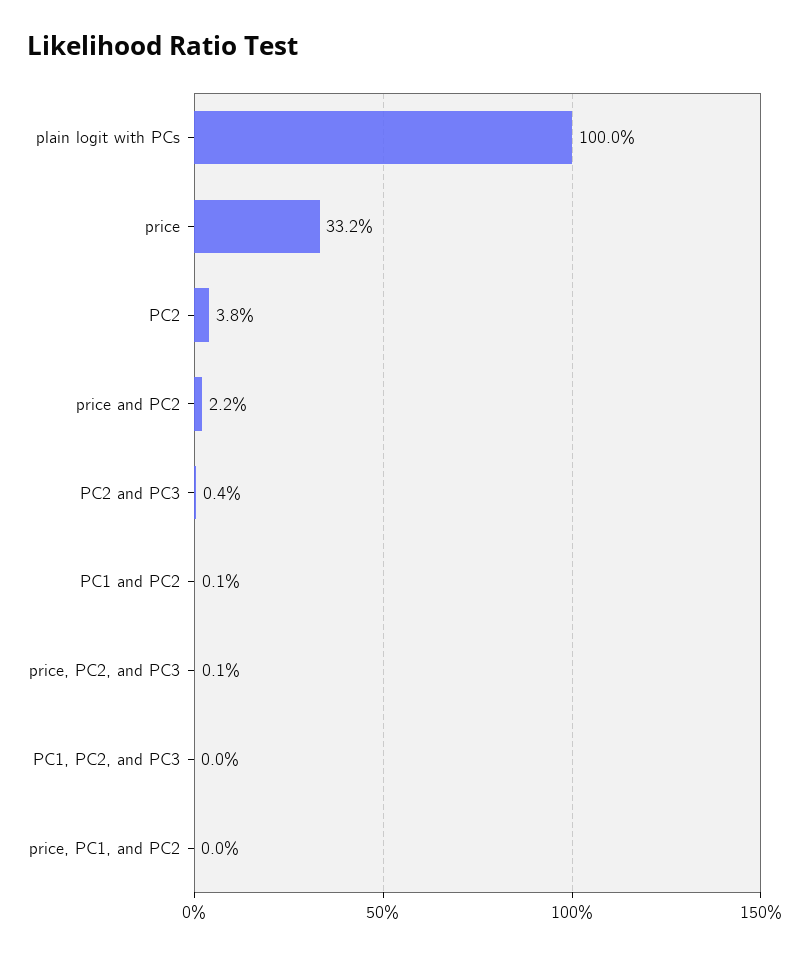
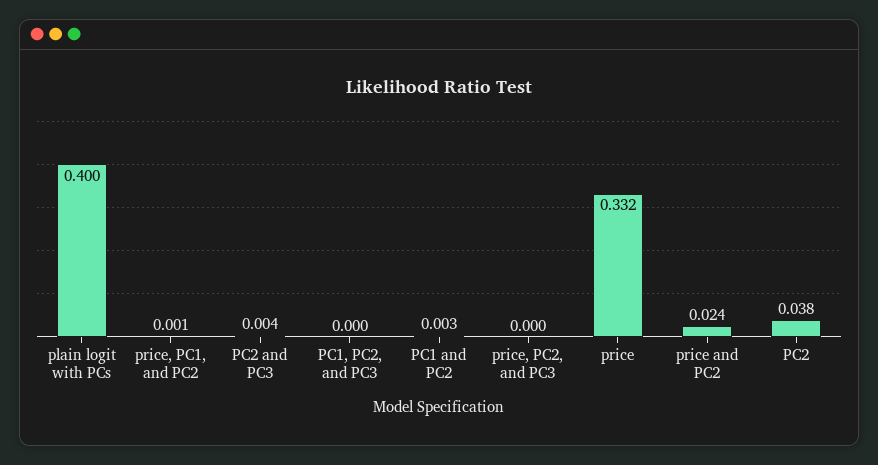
  {
-   "plain logit with PCs": 1,
+   "plain logit with PCs": 0.4,
    "price": 0.332,
    "PC2": 0.038,
-   "price and PC2": 0.022,
+   "price and PC2": 0.024,
    "PC2 and PC3": 0.004,
-   "PC1 and PC2": 0.001,
+   "PC1 and PC2": 0.003,
-   "price, PC2, and PC3": 0.001,
+   "price, PC2, and PC3": 0,
    "PC1, PC2, and PC3": 0,
-   "price, PC1, and PC2": 0
+   "price, PC1, and PC2": 0.001
  }

